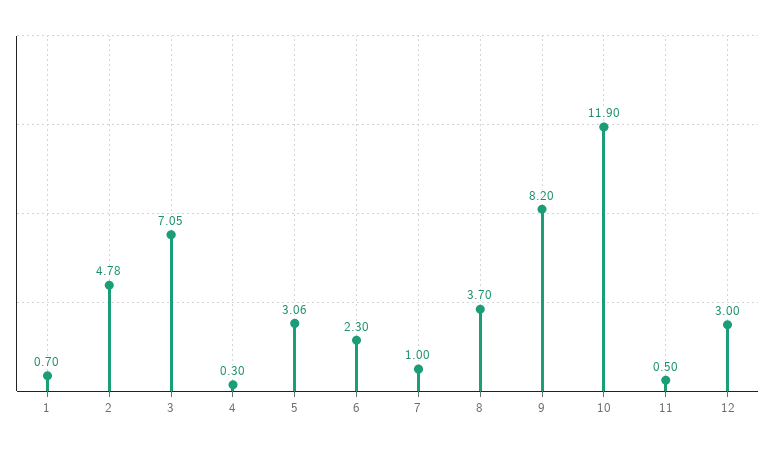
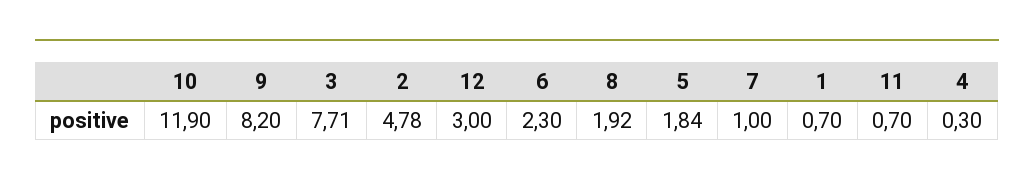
  {
    "1": 0.7,
    "2": 4.78,
-   "3": 7.05,
+   "3": 7.71,
    "4": 0.3,
-   "5": 3.06,
+   "5": 1.84,
    "6": 2.3,
    "7": 1,
-   "8": 3.7,
+   "8": 1.92,
    "9": 8.2,
    "10": 11.9,
-   "11": 0.5,
+   "11": 0.7,
    "12": 3
  }

